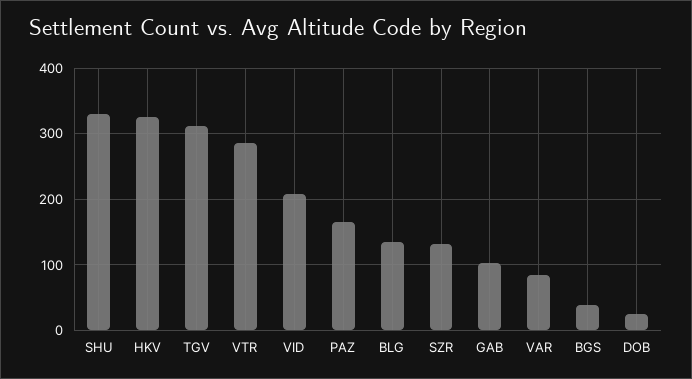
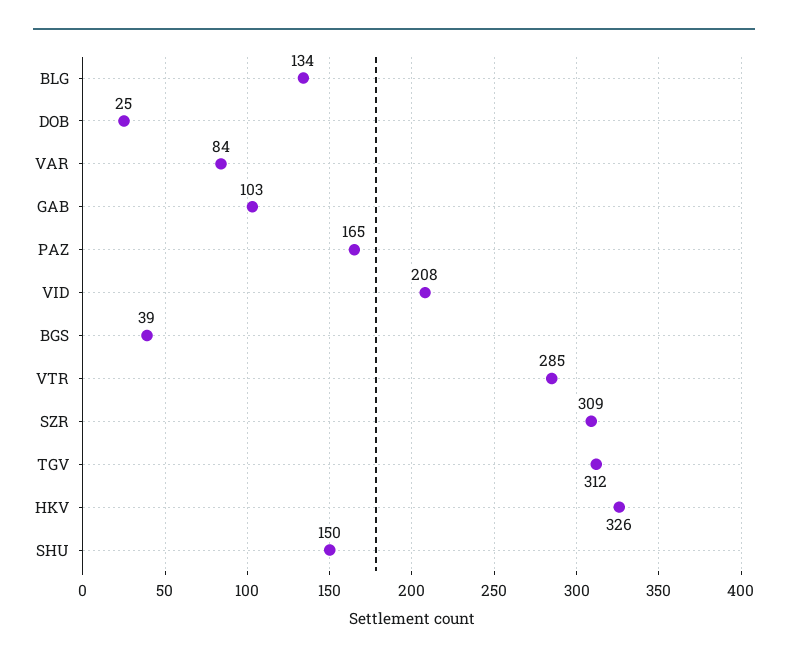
  {
-   "SHU": 330,
+   "SHU": 150,
    "HKV": 326,
    "TGV": 312,
    "VTR": 285,
    "VID": 208,
    "PAZ": 165,
    "BLG": 134,
-   "SZR": 130,
+   "SZR": 309,
    "GAB": 103,
    "VAR": 84,
    "BGS": 39,
    "DOB": 25
  }

